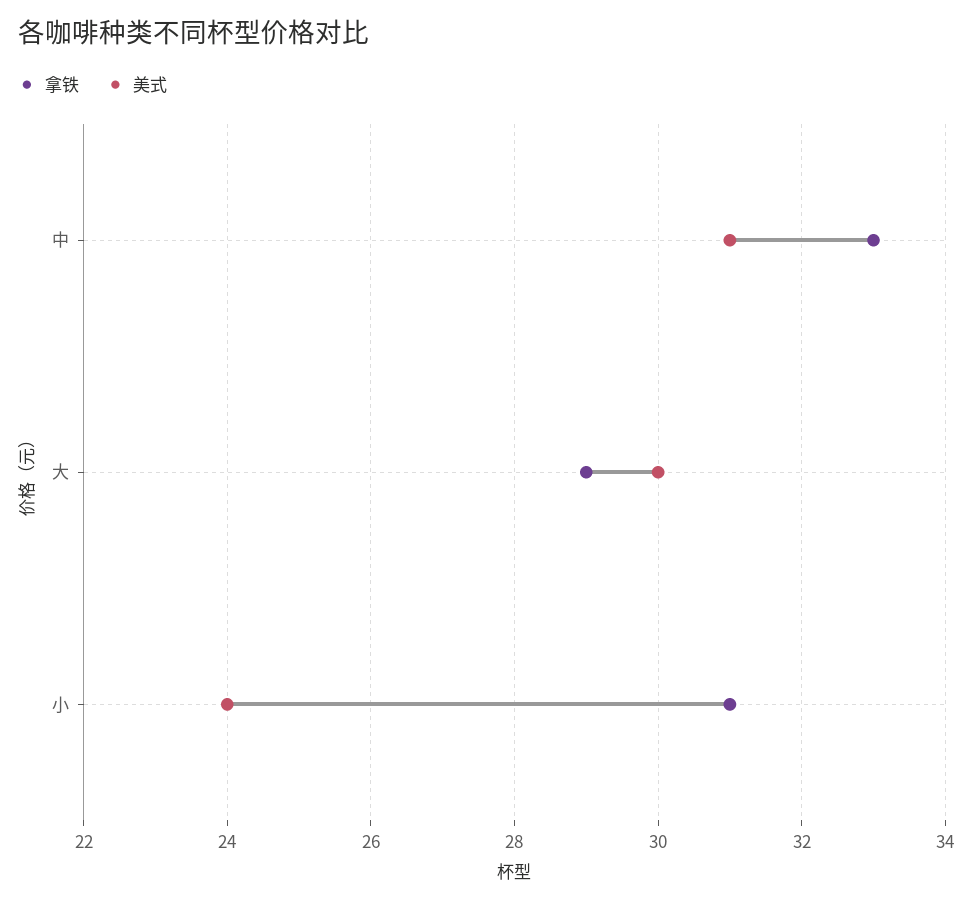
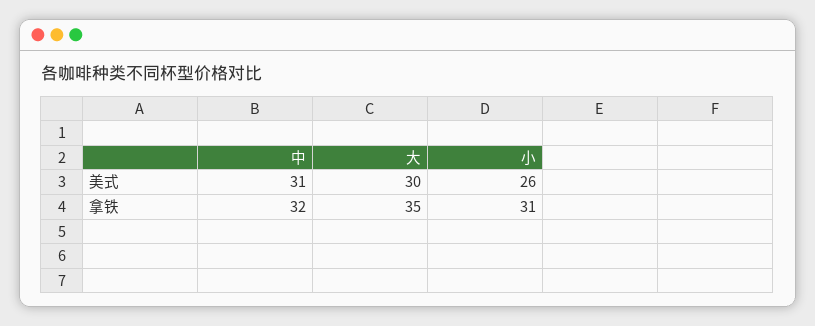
  {
    "拿铁": {
-     "中": 33,
+     "中": 32,
-     "大": 29,
+     "大": 35,
      "小": 31
    },
    "美式": {
      "中": 31,
      "大": 30,
-     "小": 24
+     "小": 26
    }
  }

